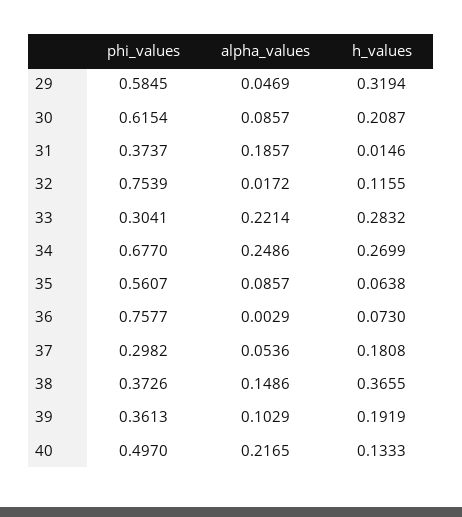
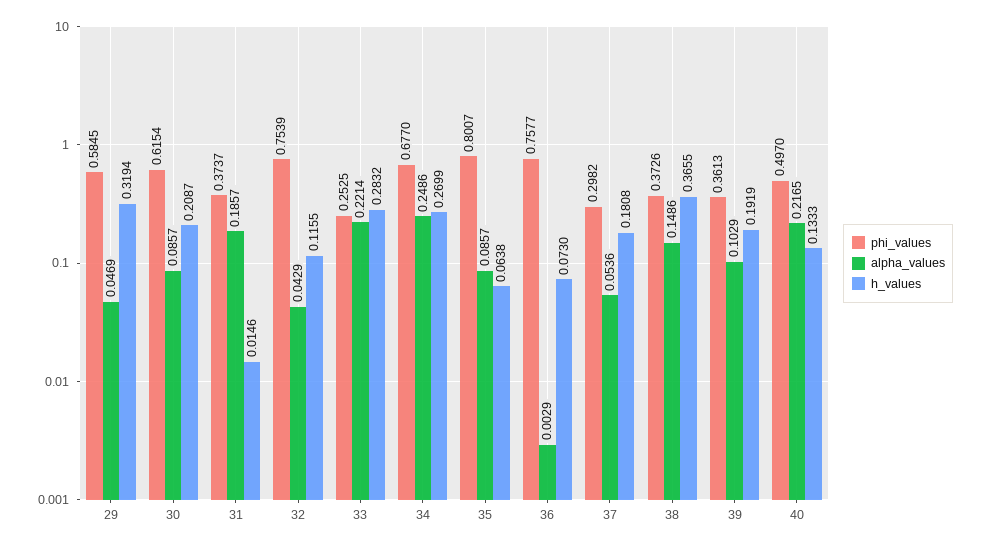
  {
    "phi_values": {
      "29": 0.5845,
      "30": 0.6154,
      "31": 0.3737,
      "32": 0.7539,
-     "33": 0.3041,
+     "33": 0.2525,
      "34": 0.677,
-     "35": 0.5607,
+     "35": 0.8007,
      "36": 0.7577,
      "37": 0.2982,
      "38": 0.3726,
      "39": 0.3613,
      "40": 0.497
    },
    "alpha_values": {
      "29": 0.0469,
      "30": 0.0857,
      "31": 0.1857,
-     "32": 0.0172,
+     "32": 0.0429,
      "33": 0.2214,
      "34": 0.2486,
      "35": 0.0857,
      "36": 0.0029,
      "37": 0.0536,
      "38": 0.1486,
      "39": 0.1029,
      "40": 0.2165
    },
    "h_values": {
      "29": 0.3194,
      "30": 0.2087,
      "31": 0.0146,
      "32": 0.1155,
      "33": 0.2832,
      "34": 0.2699,
      "35": 0.0638,
      "36": 0.073,
      "37": 0.1808,
      "38": 0.3655,
      "39": 0.1919,
      "40": 0.1333
    }
  }

